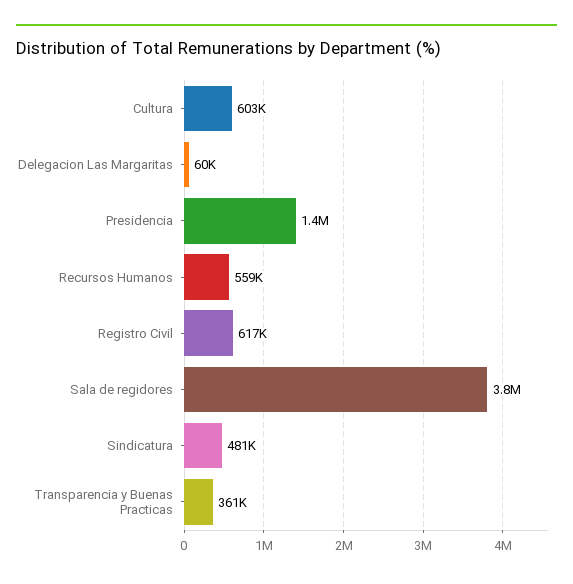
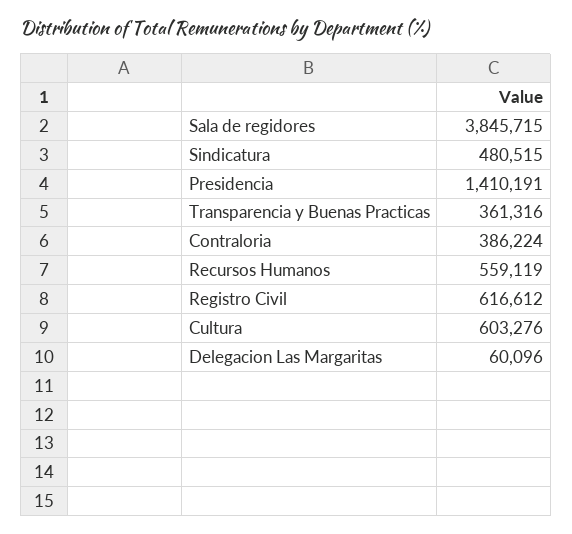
  {
    "Cultura": 603276,
    "Delegacion Las Margaritas": 60096,
    "Presidencia": 1410191,
    "Recursos Humanos": 559119,
    "Registro Civil": 616612,
    "Sala de regidores": 3845715,
    "Sindicatura": 480515,
-   "Transparencia y Buenas Practicas": 361316
+   "Transparencia y Buenas Practicas": 361316,
+   "Contraloria": 386224
  }

